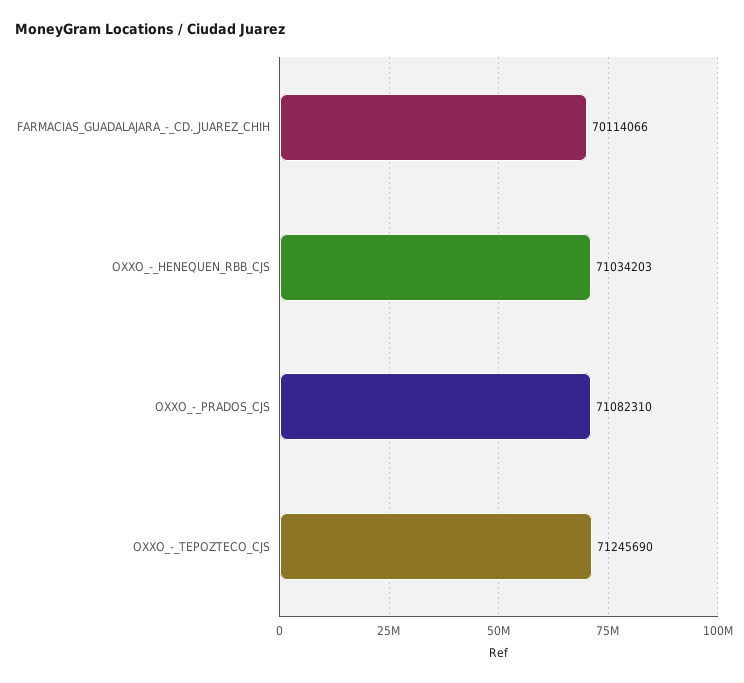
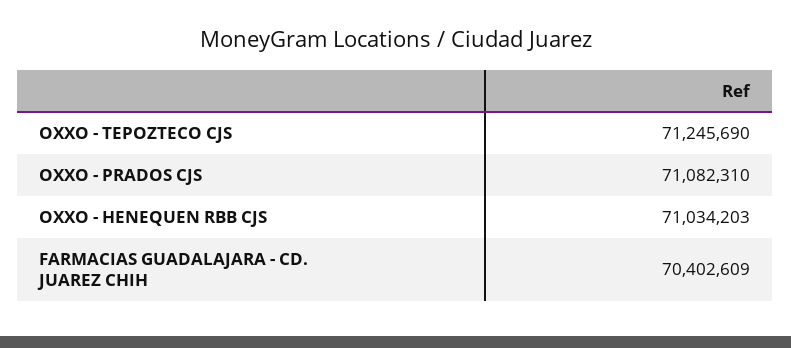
  {
-   "FARMACIAS_GUADALAJARA_-_CD._JUAREZ_CHIH": 70114066,
+   "FARMACIAS_GUADALAJARA_-_CD._JUAREZ_CHIH": 70402609,
    "OXXO_-_HENEQUEN_RBB_CJS": 71034203,
    "OXXO_-_PRADOS_CJS": 71082310,
    "OXXO_-_TEPOZTECO_CJS": 71245690
  }

